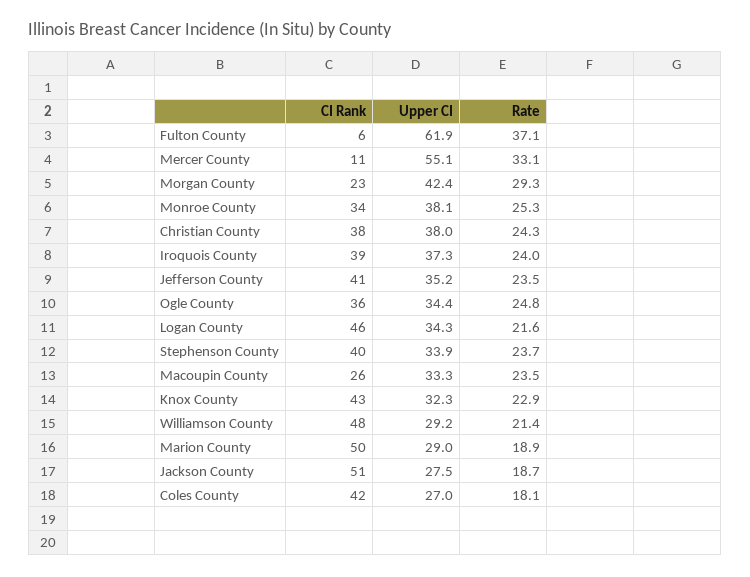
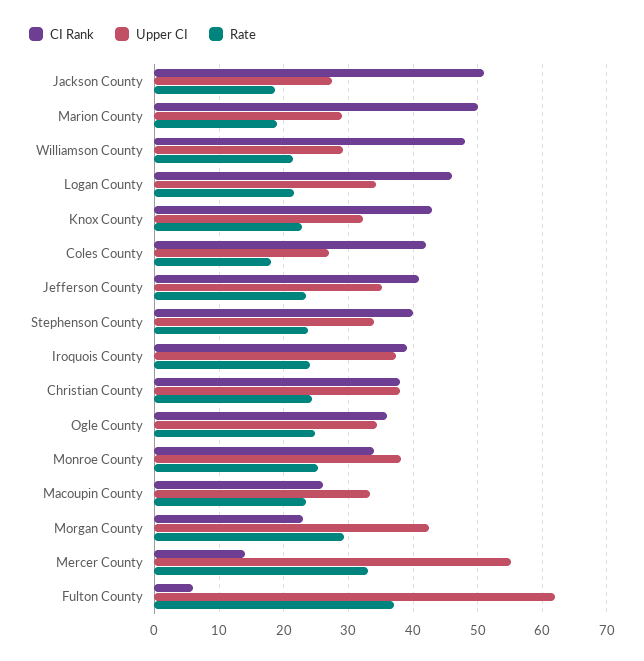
  {
    "CI Rank": {
      "Fulton County": 6,
-     "Mercer County": 11,
+     "Mercer County": 14,
      "Morgan County": 23,
      "Monroe County": 34,
      "Christian County": 38,
      "Iroquois County": 39,
      "Jefferson County": 41,
      "Ogle County": 36,
      "Logan County": 46,
      "Stephenson County": 40,
      "Macoupin County": 26,
      "Knox County": 43,
      "Williamson County": 48,
      "Marion County": 50,
      "Jackson County": 51,
      "Coles County": 42
    },
    "Upper CI": {
      "Fulton County": 61.9,
      "Mercer County": 55.1,
      "Morgan County": 42.4,
      "Monroe County": 38.1,
      "Christian County": 38,
      "Iroquois County": 37.3,
      "Jefferson County": 35.2,
      "Ogle County": 34.4,
      "Logan County": 34.3,
      "Stephenson County": 33.9,
      "Macoupin County": 33.3,
      "Knox County": 32.3,
      "Williamson County": 29.2,
      "Marion County": 29,
      "Jackson County": 27.5,
      "Coles County": 27
    },
    "Rate": {
      "Fulton County": 37.1,
      "Mercer County": 33.1,
      "Morgan County": 29.3,
      "Monroe County": 25.3,
      "Christian County": 24.3,
      "Iroquois County": 24,
      "Jefferson County": 23.5,
      "Ogle County": 24.8,
      "Logan County": 21.6,
      "Stephenson County": 23.7,
      "Macoupin County": 23.5,
      "Knox County": 22.9,
      "Williamson County": 21.4,
      "Marion County": 18.9,
      "Jackson County": 18.7,
      "Coles County": 18.1
    }
  }

